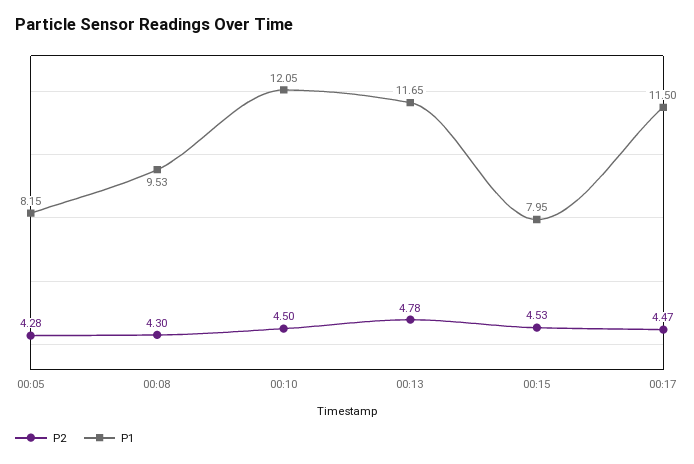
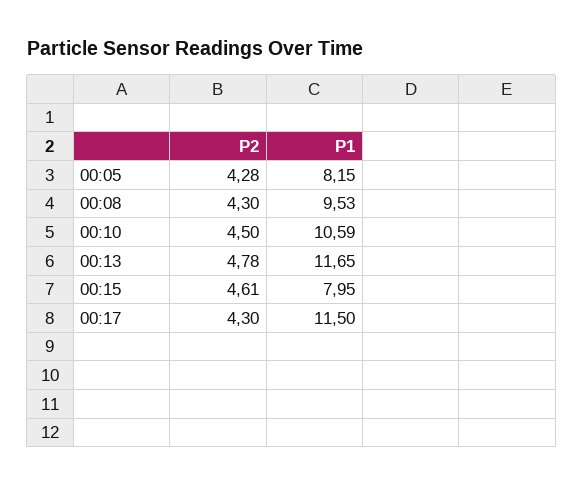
  {
    "P2": {
      "00:05": 4.28,
      "00:08": 4.3,
      "00:10": 4.5,
      "00:13": 4.78,
-     "00:15": 4.53,
+     "00:15": 4.61,
-     "00:17": 4.47
+     "00:17": 4.3
    },
    "P1": {
      "00:05": 8.15,
      "00:08": 9.53,
-     "00:10": 12.05,
+     "00:10": 10.59,
      "00:13": 11.65,
      "00:15": 7.95,
      "00:17": 11.5
    }
  }

